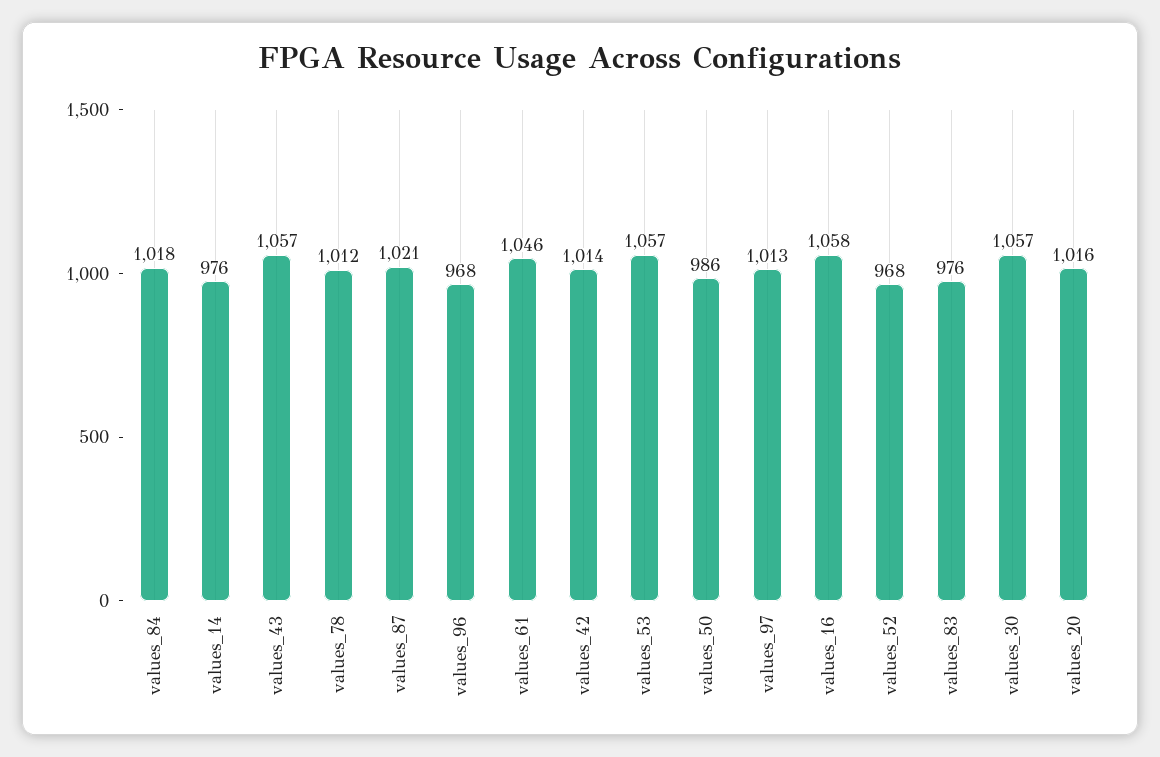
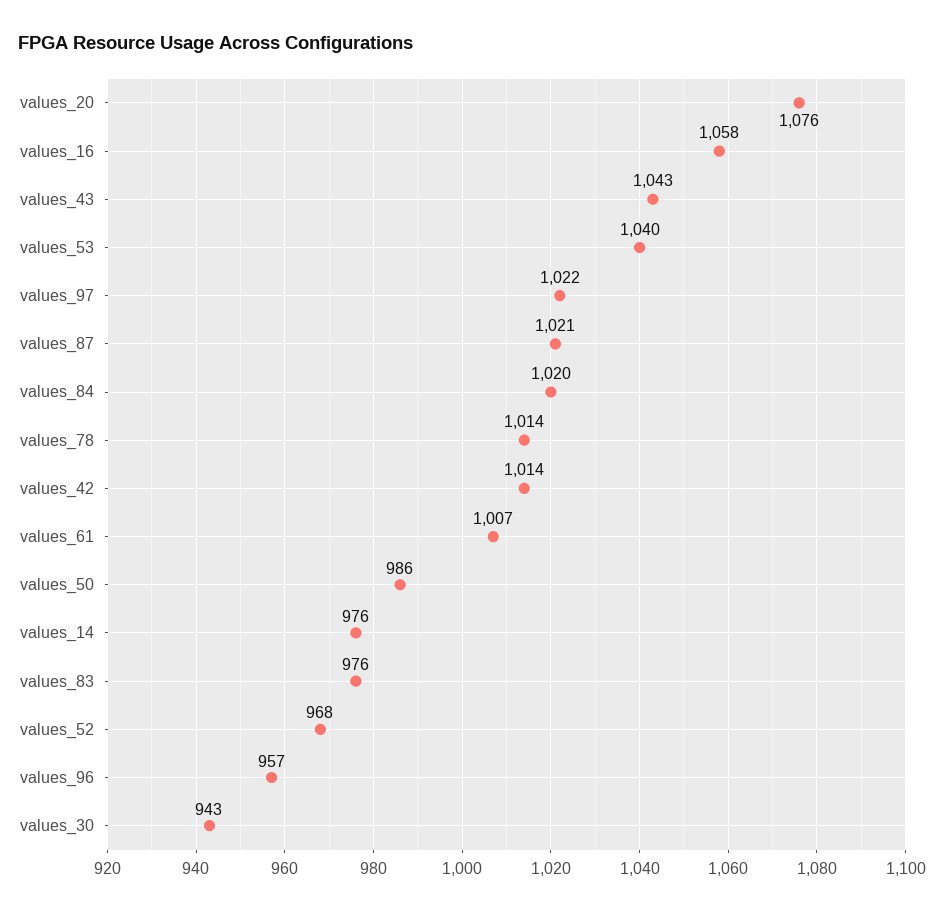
  {
-   "values_84": 1018,
+   "values_84": 1020,
    "values_14": 976,
-   "values_43": 1057,
+   "values_43": 1043,
-   "values_78": 1012,
+   "values_78": 1014,
    "values_87": 1021,
-   "values_96": 968,
+   "values_96": 957,
-   "values_61": 1046,
+   "values_61": 1007,
    "values_42": 1014,
-   "values_53": 1057,
+   "values_53": 1040,
    "values_50": 986,
-   "values_97": 1013,
+   "values_97": 1022,
    "values_16": 1058,
    "values_52": 968,
    "values_83": 976,
-   "values_30": 1057,
+   "values_30": 943,
-   "values_20": 1016
+   "values_20": 1076
  }

